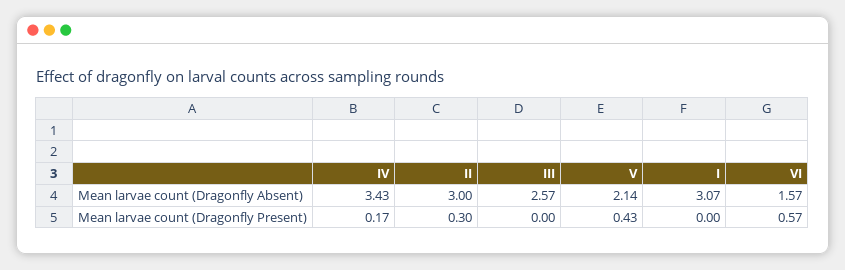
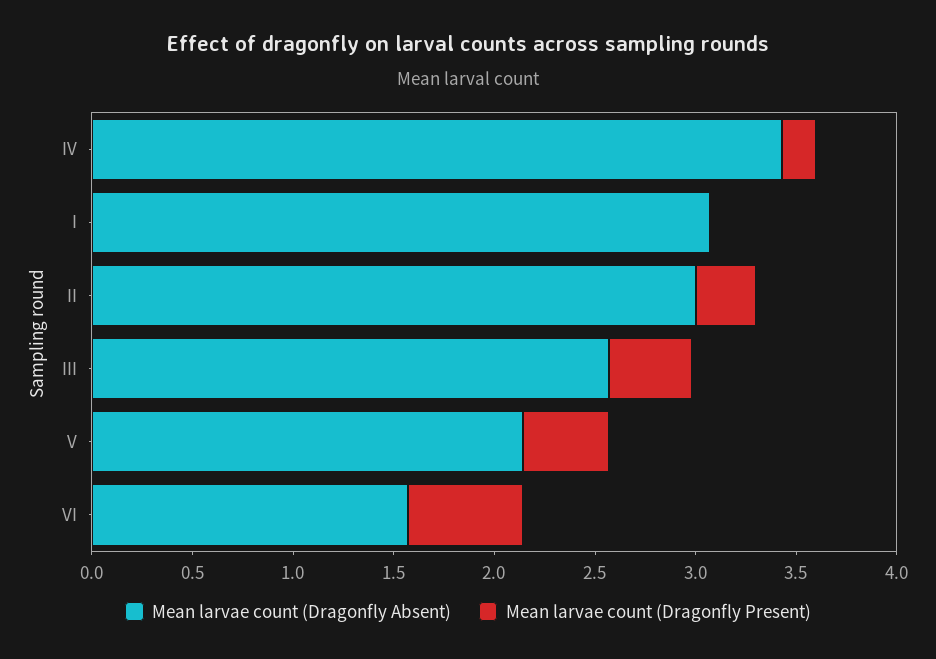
  {
    "Mean larvae count (Dragonfly Absent)": {
      "IV": 3.43,
      "II": 3,
      "III": 2.57,
      "V": 2.14,
      "I": 3.07,
      "VI": 1.57
    },
    "Mean larvae count (Dragonfly Present)": {
      "IV": 0.17,
      "II": 0.3,
-     "III": 0,
+     "III": 0.4,
      "V": 0.43,
      "I": 0,
      "VI": 0.57
    }
  }

